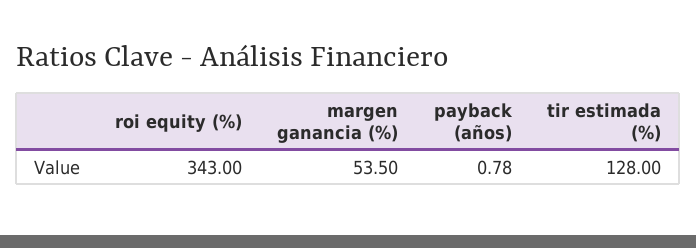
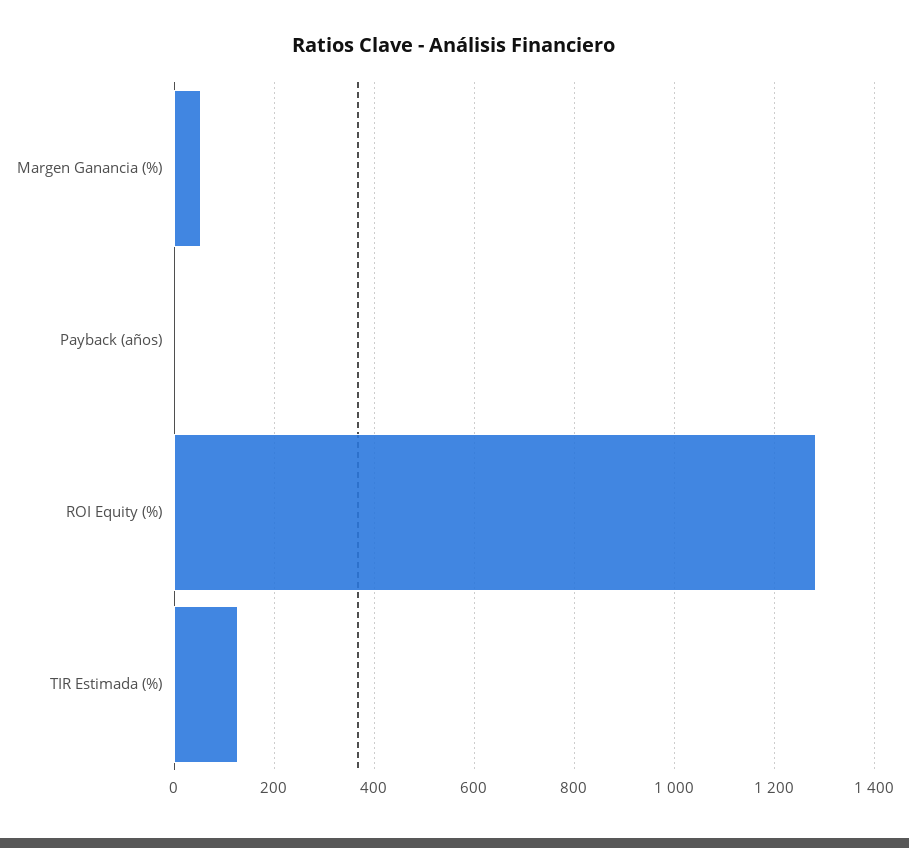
  {
-   "roi equity (%)": 343,
+   "roi equity (%)": 1280,
    "margen ganancia (%)": 53.5,
    "payback (años)": 0.78,
    "tir estimada (%)": 128
  }

